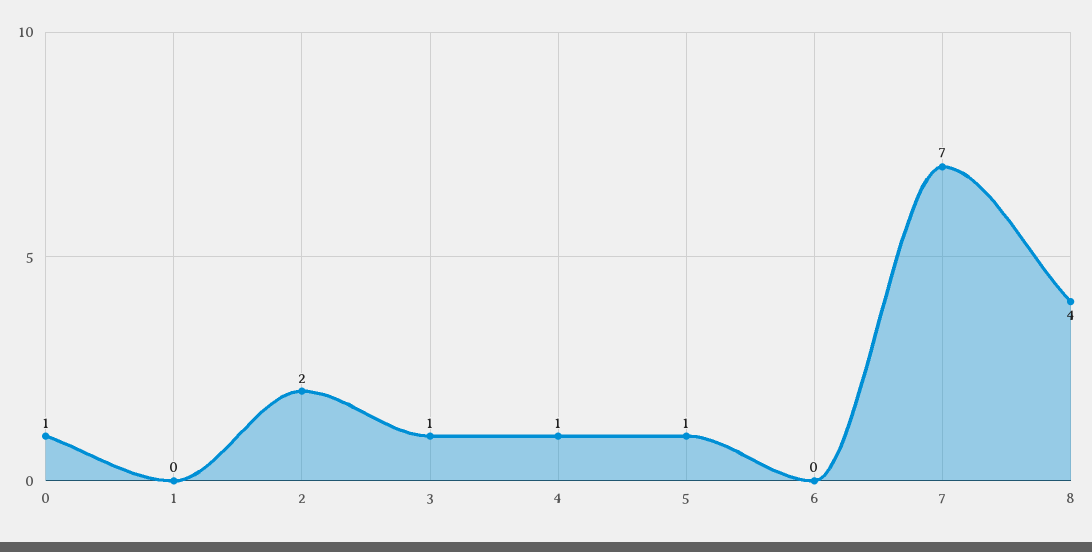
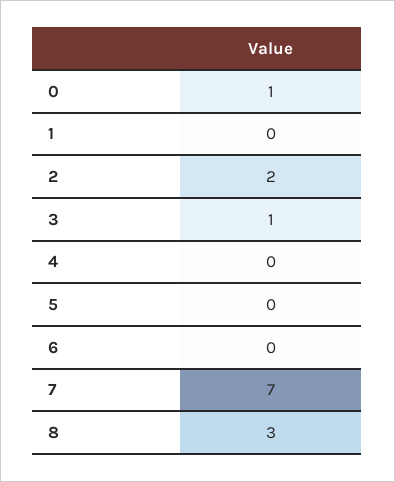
  {
    "0": 1,
    "1": 0,
    "2": 2,
    "3": 1,
-   "4": 1,
+   "4": 0,
-   "5": 1,
+   "5": 0,
    "6": 0,
    "7": 7,
-   "8": 4
+   "8": 3
  }

